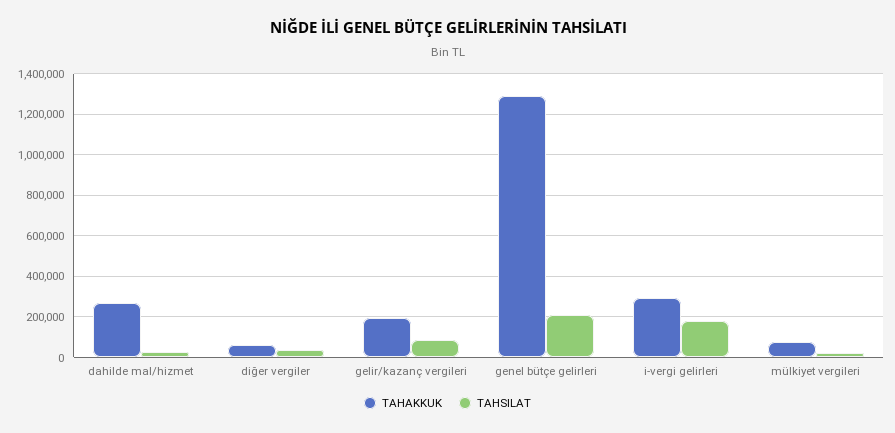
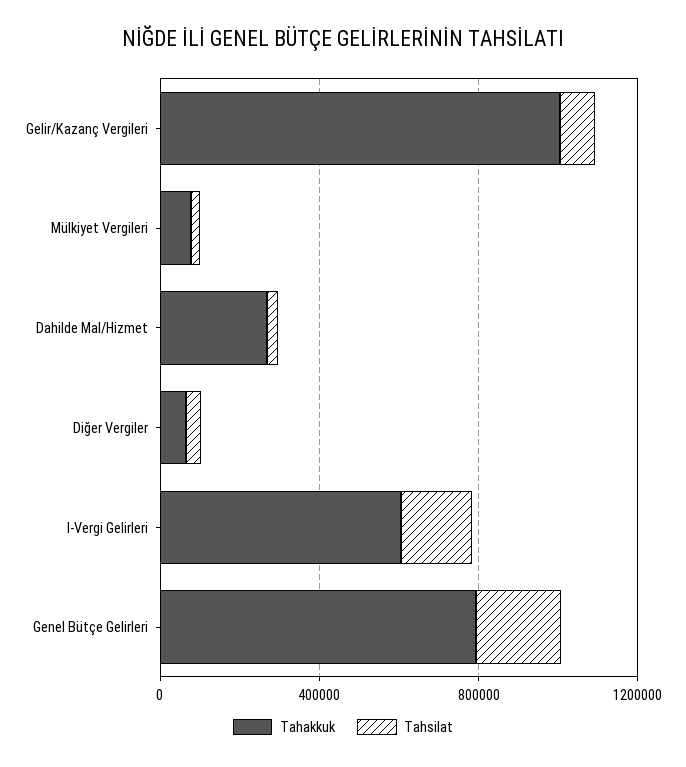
  {
    "TAHAKKUK": {
      "dahilde mal/hizmet": 250000,
      "diğer vergiler": 50000,
-     "gelir/kazanç vergileri": 200000,
+     "gelir/kazanç vergileri": 1000000,
-     "genel bütçe gelirleri": 1300000,
+     "genel bütçe gelirleri": 800000,
-     "i-vergi gelirleri": 300000,
+     "i-vergi gelirleri": 600000,
      "mülkiyet vergileri": 100000
    },
    "TAHSILAT": {
      "dahilde mal/hizmet": 50000,
      "diğer vergiler": 50000,
      "gelir/kazanç vergileri": 100000,
      "genel bütçe gelirleri": 200000,
      "i-vergi gelirleri": 200000,
      "mülkiyet vergileri": 0
    }
  }

